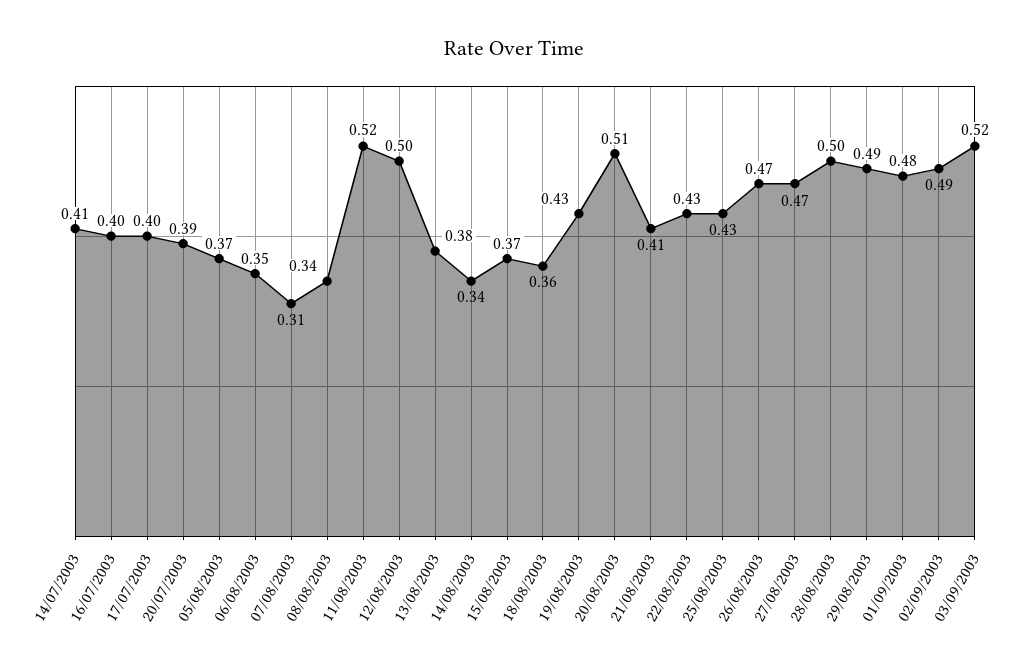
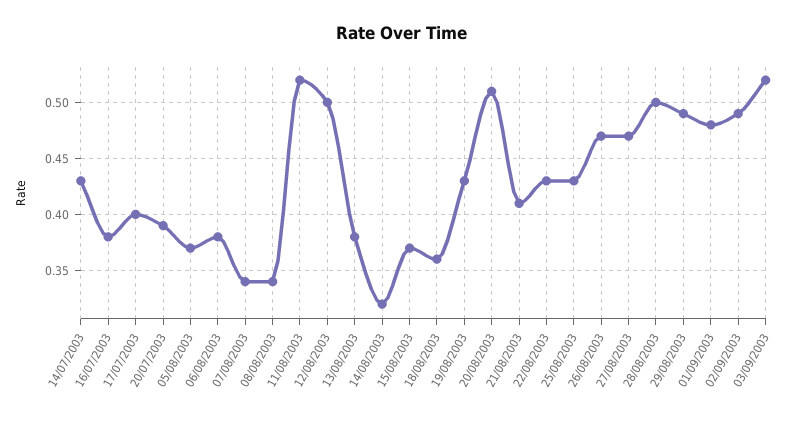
  {
-   "14/07/2003": 0.41,
+   "14/07/2003": 0.43,
-   "16/07/2003": 0.4,
+   "16/07/2003": 0.38,
    "17/07/2003": 0.4,
    "20/07/2003": 0.39,
    "05/08/2003": 0.37,
-   "06/08/2003": 0.35,
+   "06/08/2003": 0.38,
-   "07/08/2003": 0.31,
+   "07/08/2003": 0.34,
    "08/08/2003": 0.34,
    "11/08/2003": 0.52,
    "12/08/2003": 0.5,
    "13/08/2003": 0.38,
-   "14/08/2003": 0.34,
+   "14/08/2003": 0.32,
    "15/08/2003": 0.37,
    "18/08/2003": 0.36,
    "19/08/2003": 0.43,
    "20/08/2003": 0.51,
    "21/08/2003": 0.41,
    "22/08/2003": 0.43,
    "25/08/2003": 0.43,
    "26/08/2003": 0.47,
    "27/08/2003": 0.47,
    "28/08/2003": 0.5,
    "29/08/2003": 0.49,
    "01/09/2003": 0.48,
    "02/09/2003": 0.49,
    "03/09/2003": 0.52
  }

